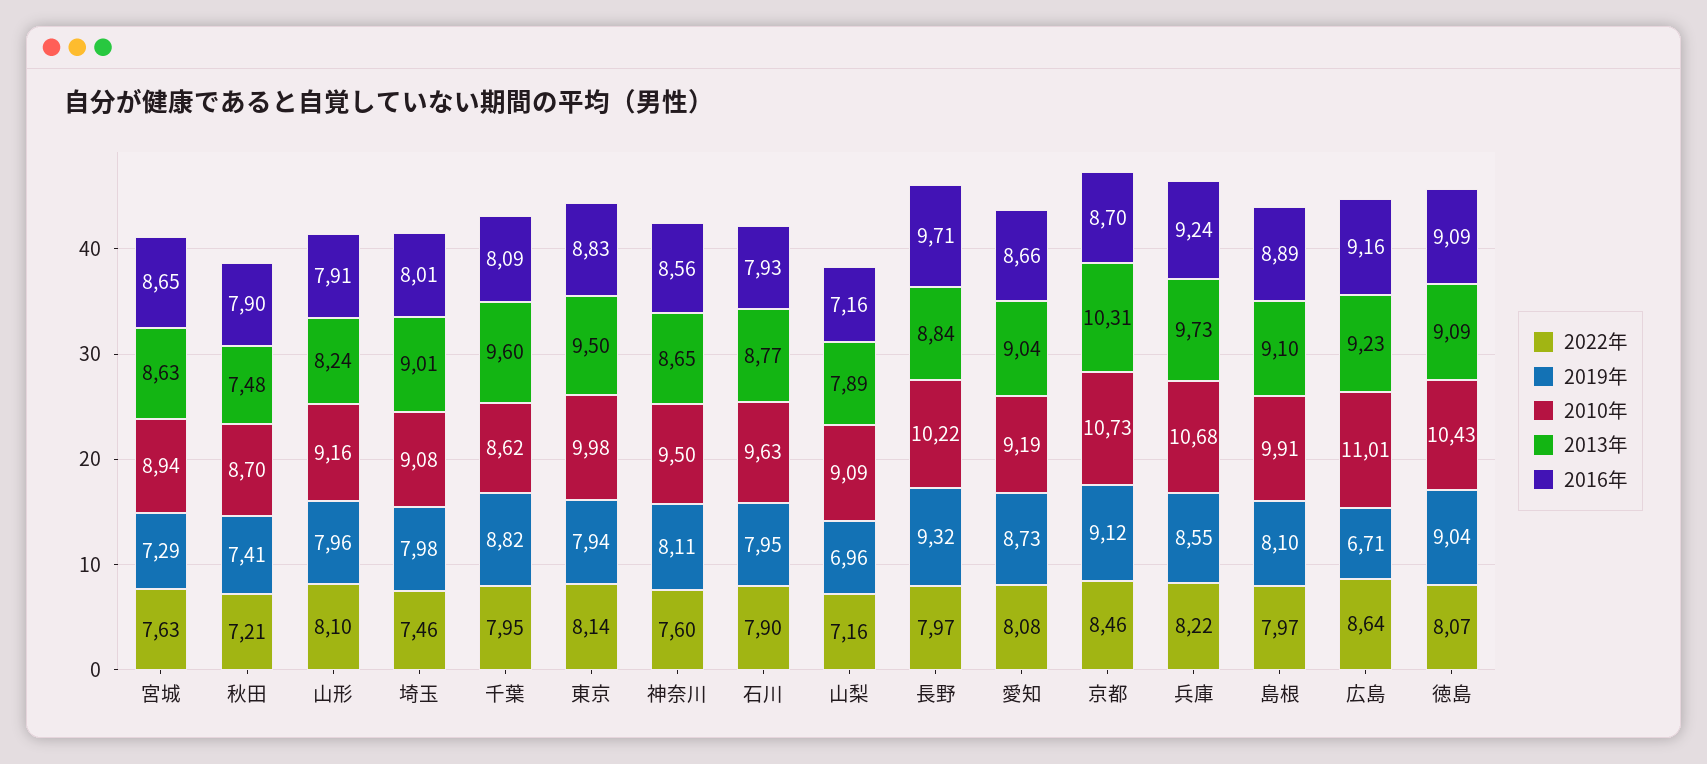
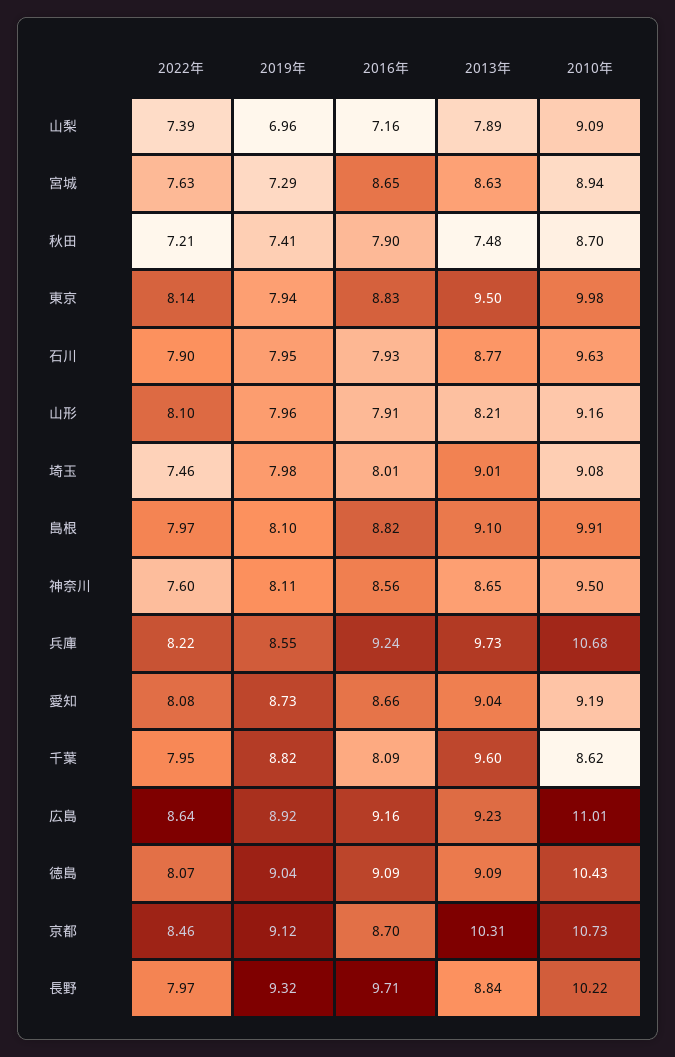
  {
    "2022年": {
      "宮城": 7.63,
      "秋田": 7.21,
      "山形": 8.1,
      "埼玉": 7.46,
      "千葉": 7.95,
      "東京": 8.14,
      "神奈川": 7.6,
      "石川": 7.9,
-     "山梨": 7.16,
+     "山梨": 7.39,
      "長野": 7.97,
      "愛知": 8.08,
      "京都": 8.46,
      "兵庫": 8.22,
      "島根": 7.97,
      "広島": 8.64,
      "徳島": 8.07
    },
    "2019年": {
      "宮城": 7.29,
      "秋田": 7.41,
      "山形": 7.96,
      "埼玉": 7.98,
      "千葉": 8.82,
      "東京": 7.94,
      "神奈川": 8.11,
      "石川": 7.95,
      "山梨": 6.96,
      "長野": 9.32,
      "愛知": 8.73,
      "京都": 9.12,
      "兵庫": 8.55,
      "島根": 8.1,
-     "広島": 6.71,
+     "広島": 8.92,
      "徳島": 9.04
    },
    "2010年": {
      "宮城": 8.94,
      "秋田": 8.7,
      "山形": 9.16,
      "埼玉": 9.08,
      "千葉": 8.62,
      "東京": 9.98,
      "神奈川": 9.5,
      "石川": 9.63,
      "山梨": 9.09,
      "長野": 10.22,
      "愛知": 9.19,
      "京都": 10.73,
      "兵庫": 10.68,
      "島根": 9.91,
      "広島": 11.01,
      "徳島": 10.43
    },
    "2013年": {
      "宮城": 8.63,
      "秋田": 7.48,
-     "山形": 8.24,
+     "山形": 8.21,
      "埼玉": 9.01,
      "千葉": 9.6,
      "東京": 9.5,
      "神奈川": 8.65,
      "石川": 8.77,
      "山梨": 7.89,
      "長野": 8.84,
      "愛知": 9.04,
      "京都": 10.31,
      "兵庫": 9.73,
      "島根": 9.1,
      "広島": 9.23,
      "徳島": 9.09
    },
    "2016年": {
      "宮城": 8.65,
      "秋田": 7.9,
      "山形": 7.91,
      "埼玉": 8.01,
      "千葉": 8.09,
      "東京": 8.83,
      "神奈川": 8.56,
      "石川": 7.93,
      "山梨": 7.16,
      "長野": 9.71,
      "愛知": 8.66,
      "京都": 8.7,
      "兵庫": 9.24,
-     "島根": 8.89,
+     "島根": 8.82,
      "広島": 9.16,
      "徳島": 9.09
    }
  }

